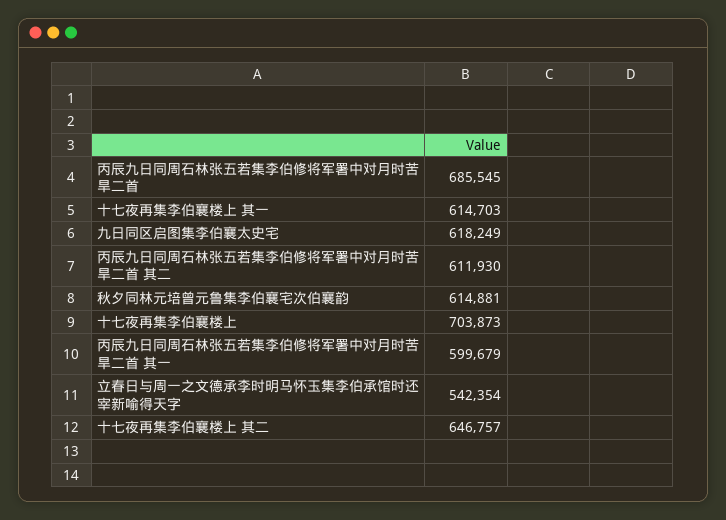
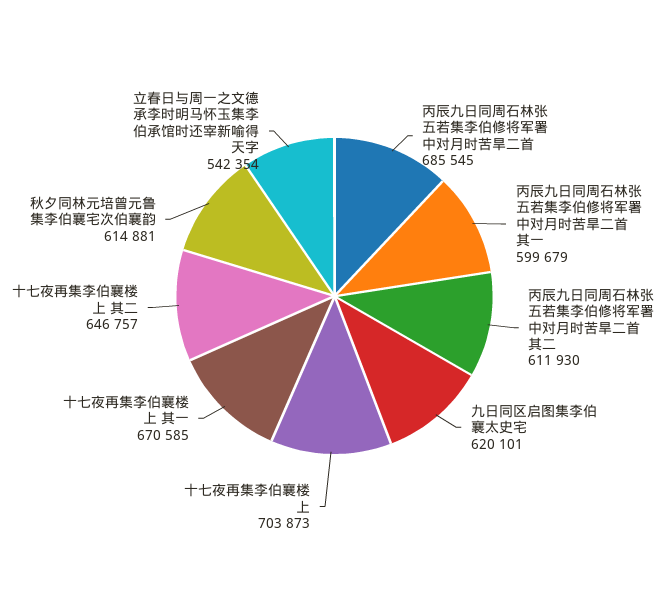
  {
    "丙辰九日同周石林张五若集李伯修将军署中对月时苦旱二首": 685545,
-   "十七夜再集李伯襄楼上 其一": 614703,
+   "十七夜再集李伯襄楼上 其一": 670585,
-   "九日同区启图集李伯襄太史宅": 618249,
+   "九日同区启图集李伯襄太史宅": 620101,
    "丙辰九日同周石林张五若集李伯修将军署中对月时苦旱二首 其二": 611930,
    "秋夕同林元培曾元鲁集李伯襄宅次伯襄韵": 614881,
    "十七夜再集李伯襄楼上": 703873,
    "丙辰九日同周石林张五若集李伯修将军署中对月时苦旱二首 其一": 599679,
    "立春日与周一之文德承李时明马怀玉集李伯承馆时还宰新喻得天字": 542354,
    "十七夜再集李伯襄楼上 其二": 646757
  }

